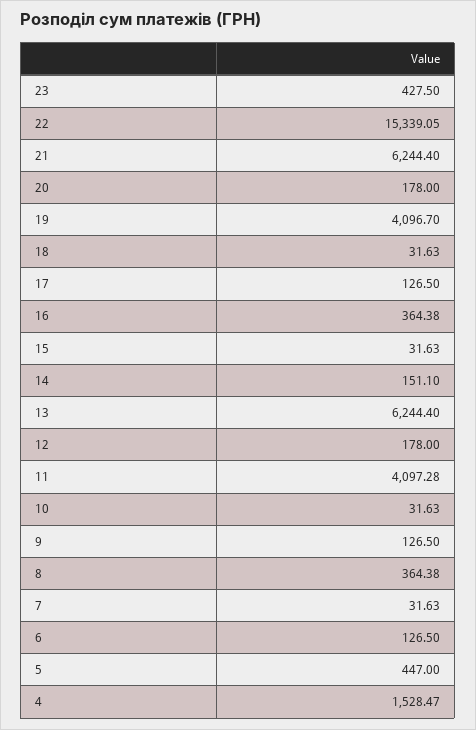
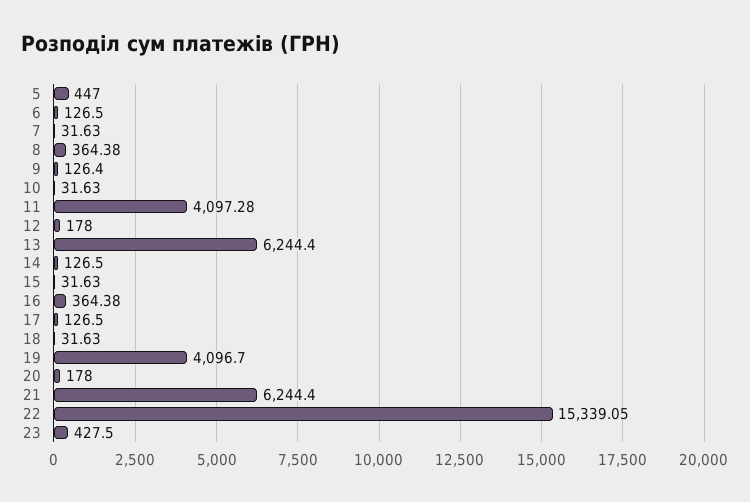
  {
    "23": 427.5,
    "22": 15339.05,
    "21": 6244.4,
    "20": 178,
    "19": 4096.7,
    "18": 31.63,
    "17": 126.5,
    "16": 364.38,
    "15": 31.63,
-   "14": 151.1,
+   "14": 126.5,
    "13": 6244.4,
    "12": 178,
    "11": 4097.28,
    "10": 31.63,
-   "9": 126.5,
+   "9": 126.4,
    "8": 364.38,
    "7": 31.63,
    "6": 126.5,
-   "5": 447,
+   "5": 447
-   "4": 1528.47
  }

